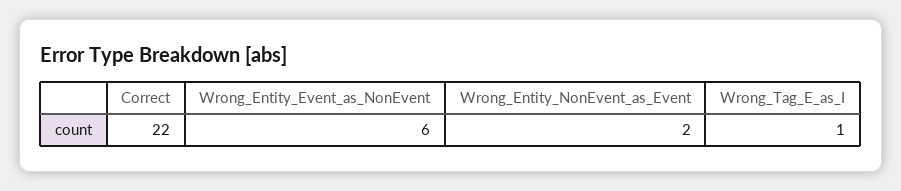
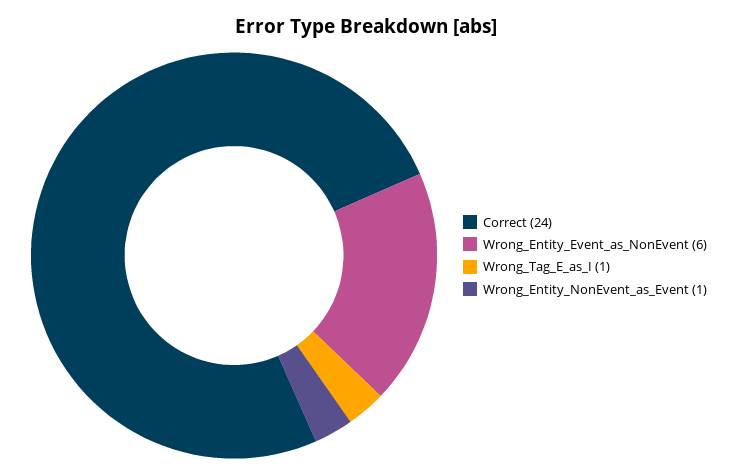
  {
-   "Correct": 22,
+   "Correct": 24,
    "Wrong_Entity_Event_as_NonEvent": 6,
-   "Wrong_Entity_NonEvent_as_Event": 2,
+   "Wrong_Entity_NonEvent_as_Event": 1,
    "Wrong_Tag_E_as_I": 1
  }

